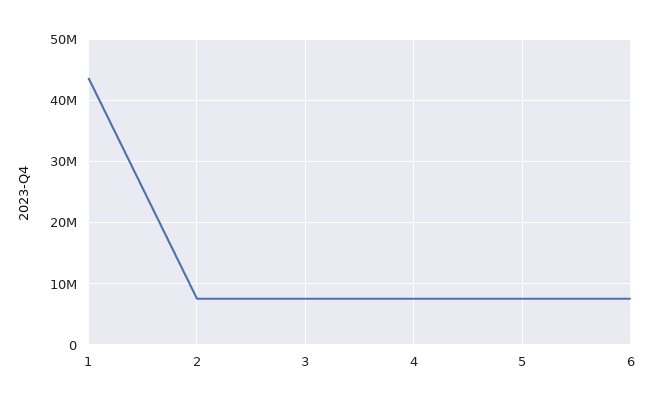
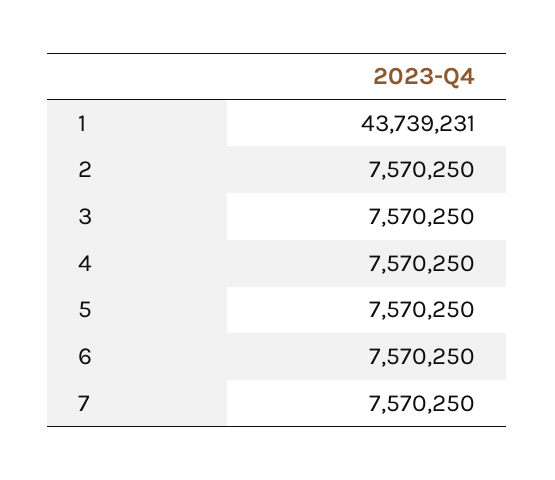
  {
    "1": 43739231,
    "2": 7570250,
    "3": 7570250,
    "4": 7570250,
    "5": 7570250,
-   "6": 7570250
+   "6": 7570250,
+   "7": 7570250
  }

